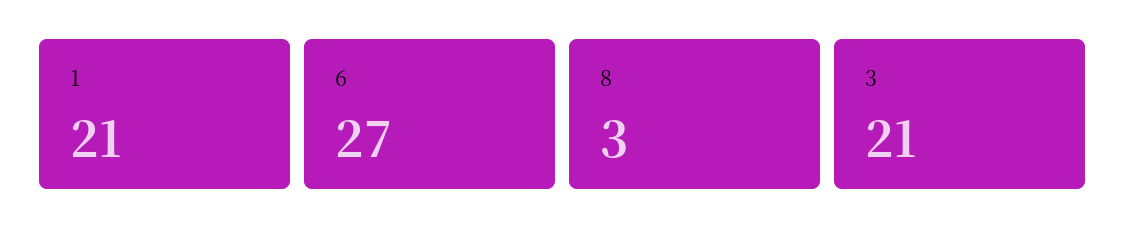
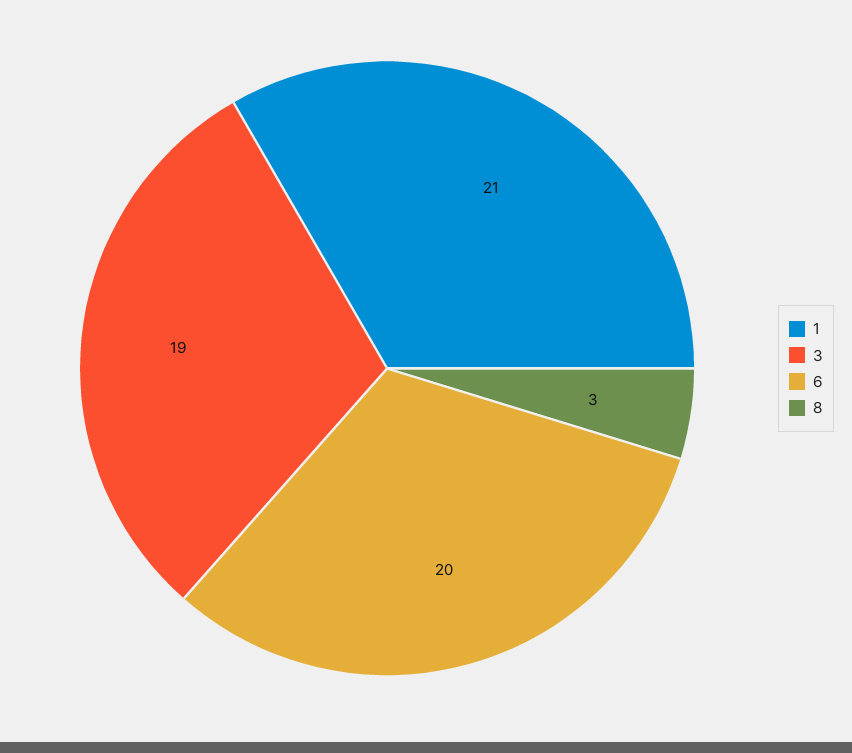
  {
    "1": 21,
-   "6": 27,
+   "6": 20,
    "8": 3,
-   "3": 21
+   "3": 19
  }

